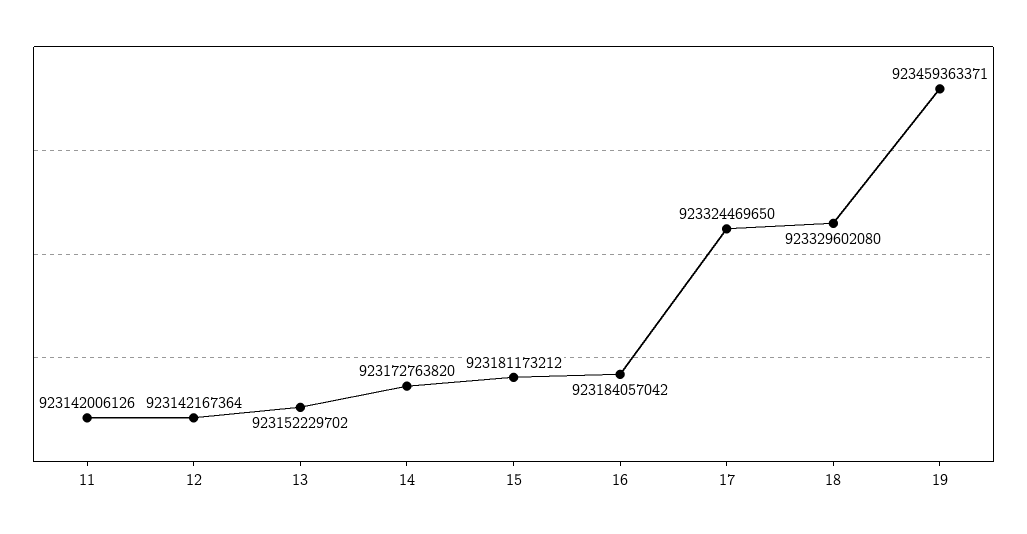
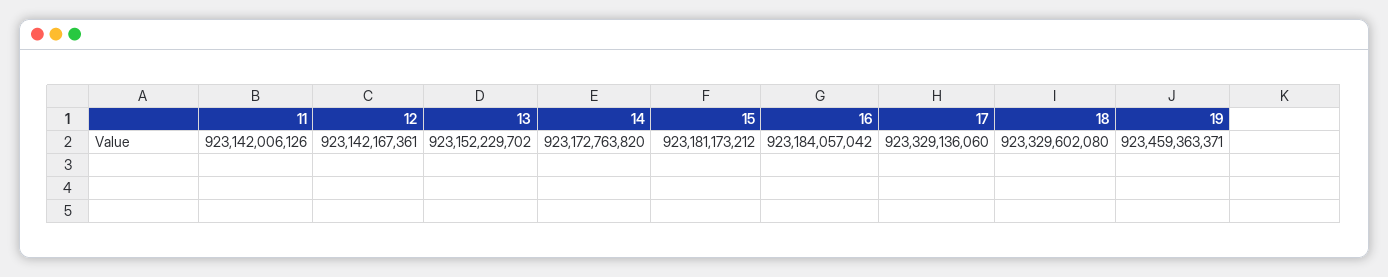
  {
    "11": 923142006126,
-   "12": 923142167364,
+   "12": 923142167361,
    "13": 923152229702,
    "14": 923172763820,
    "15": 923181173212,
    "16": 923184057042,
-   "17": 923324469650,
+   "17": 923329136060,
    "18": 923329602080,
    "19": 923459363371
  }

